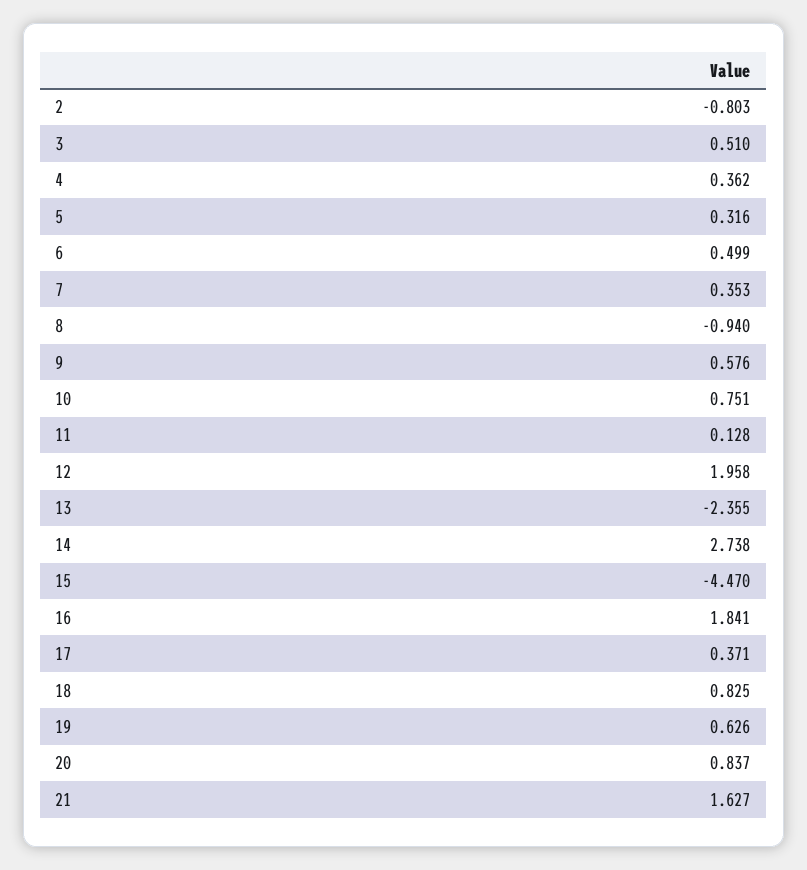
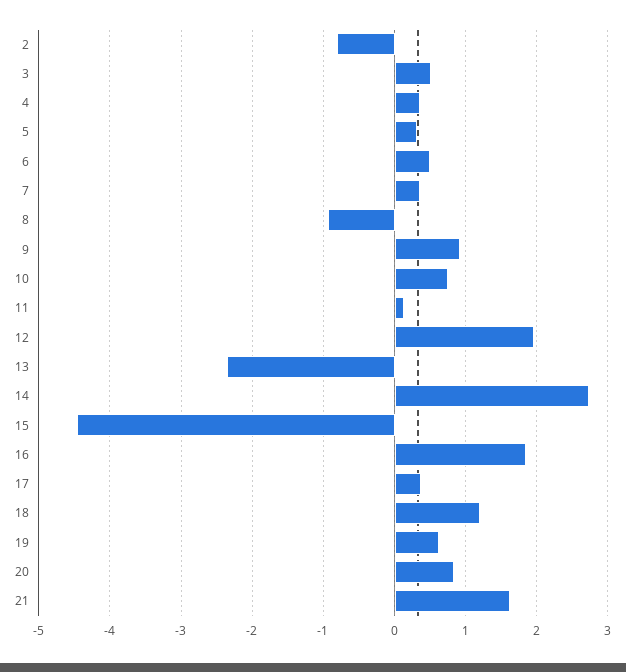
  {
    "2": -0.803,
    "3": 0.51,
    "4": 0.362,
    "5": 0.316,
    "6": 0.499,
    "7": 0.353,
    "8": -0.94,
-   "9": 0.576,
+   "9": 0.9,
    "10": 0.751,
    "11": 0.128,
    "12": 1.958,
    "13": -2.355,
    "14": 2.738,
    "15": -4.47,
    "16": 1.841,
    "17": 0.371,
-   "18": 0.825,
+   "18": 1.2,
    "19": 0.626,
    "20": 0.837,
    "21": 1.627
  }

